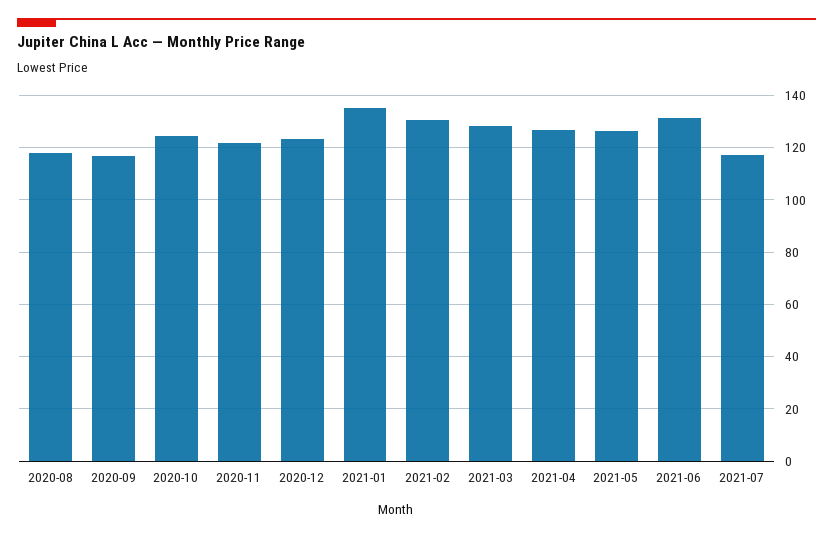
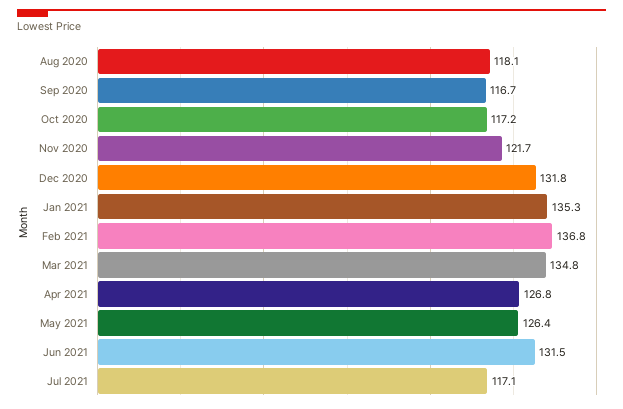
  {
    "2020-08": 118.1,
    "2020-09": 116.7,
-   "2020-10": 125,
+   "2020-10": 117.2,
    "2020-11": 121.7,
-   "2020-12": 122.5,
+   "2020-12": 131.8,
    "2021-01": 135.3,
-   "2021-02": 130,
+   "2021-02": 136.8,
-   "2021-03": 127.5,
+   "2021-03": 134.8,
    "2021-04": 126.8,
    "2021-05": 126.4,
    "2021-06": 131.5,
    "2021-07": 117.1
  }

